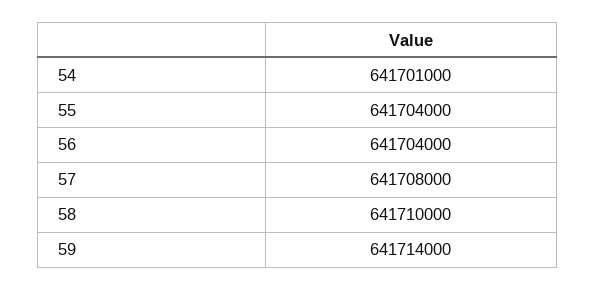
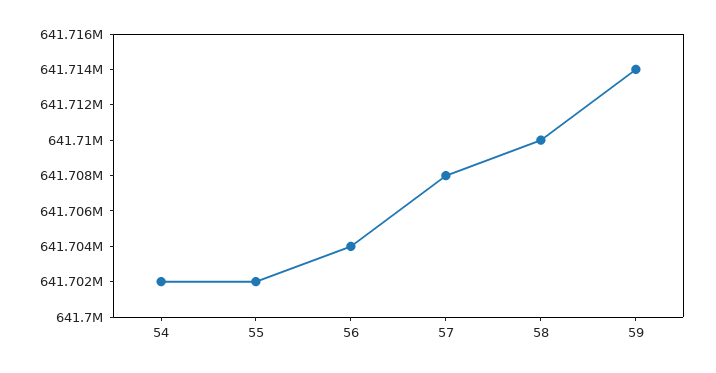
  {
-   "54": 641701000,
+   "54": 641702000,
-   "55": 641704000,
+   "55": 641702000,
    "56": 641704000,
    "57": 641708000,
    "58": 641710000,
    "59": 641714000
  }

